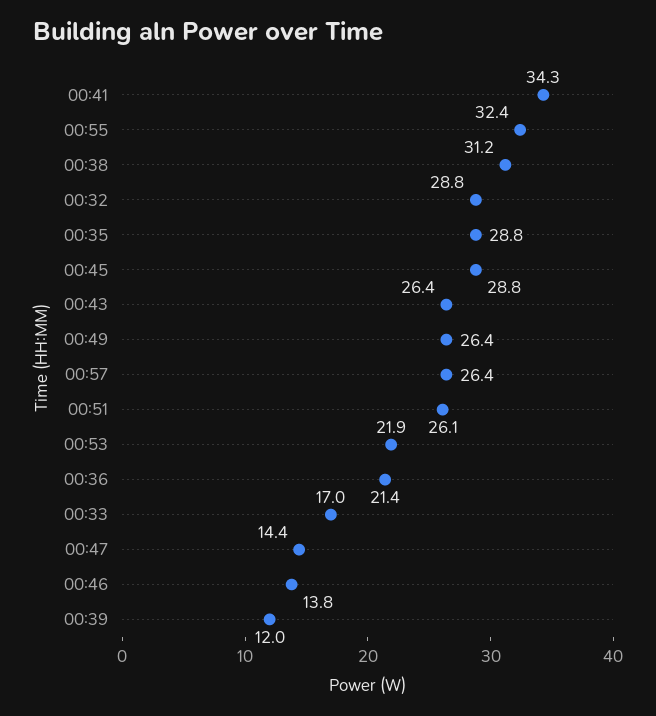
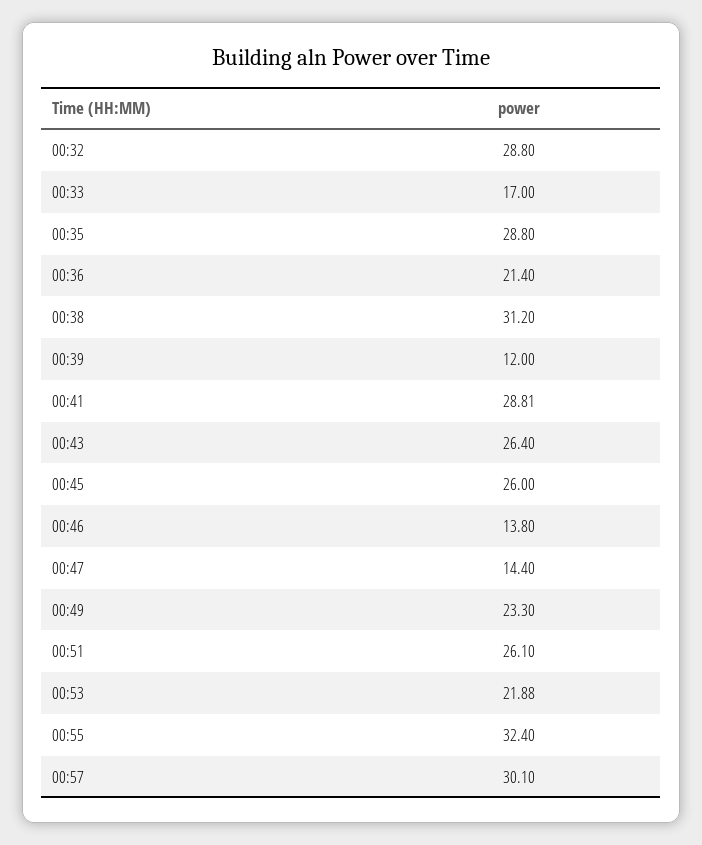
  {
-   "00:41": 34.3,
+   "00:41": 28.81,
    "00:55": 32.4,
    "00:38": 31.2,
    "00:32": 28.8,
    "00:35": 28.8,
-   "00:45": 28.8,
+   "00:45": 26,
    "00:43": 26.4,
-   "00:49": 26.4,
+   "00:49": 23.3,
-   "00:57": 26.4,
+   "00:57": 30.1,
    "00:51": 26.1,
    "00:53": 21.88,
    "00:36": 21.4,
    "00:33": 17,
    "00:47": 14.4,
    "00:46": 13.8,
    "00:39": 12
  }

